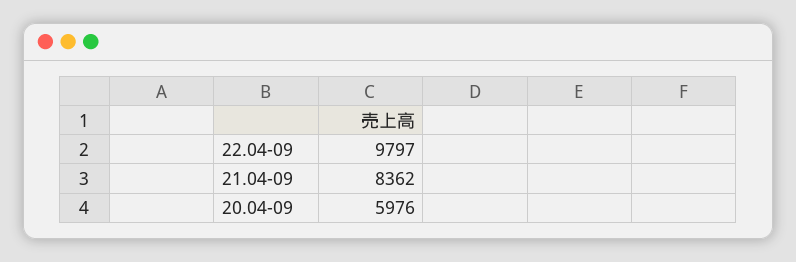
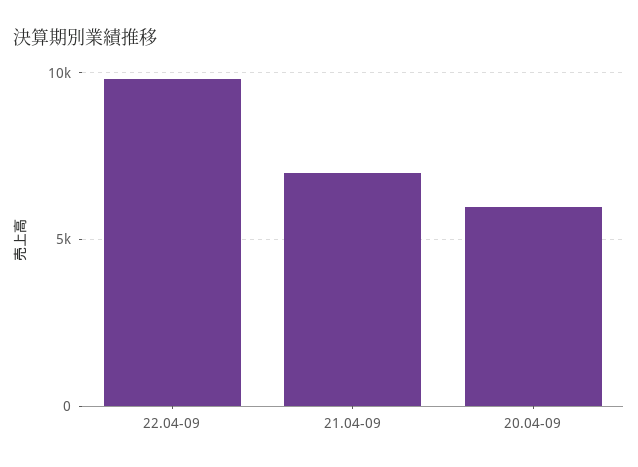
  {
    "22.04-09": 9797,
-   "21.04-09": 8362,
+   "21.04-09": 7000,
    "20.04-09": 5976
  }

